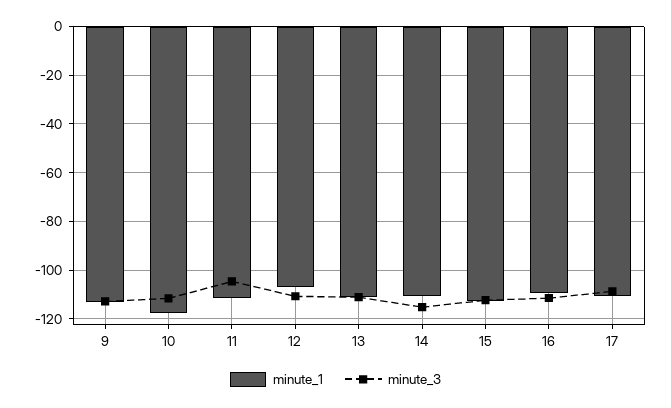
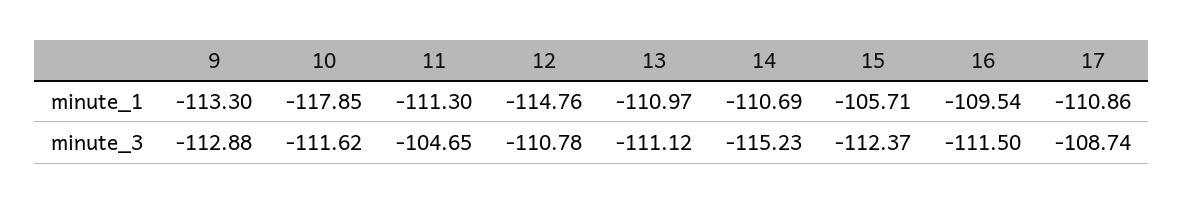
  {
    "minute_1": {
      "9": -113.3,
      "10": -117.85,
      "11": -111.3,
-     "12": -107.5,
+     "12": -114.76,
      "13": -110.97,
      "14": -110.69,
-     "15": -112.5,
+     "15": -105.71,
      "16": -109.54,
      "17": -110.86
    },
    "minute_3": {
      "9": -112.88,
      "10": -111.62,
      "11": -104.65,
      "12": -110.78,
      "13": -111.12,
      "14": -115.23,
      "15": -112.37,
      "16": -111.5,
      "17": -108.74
    }
  }

